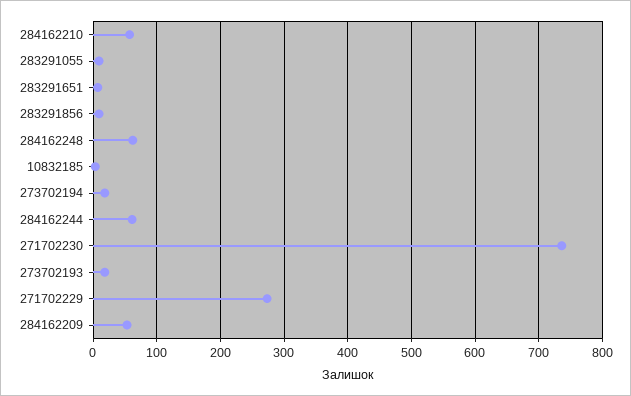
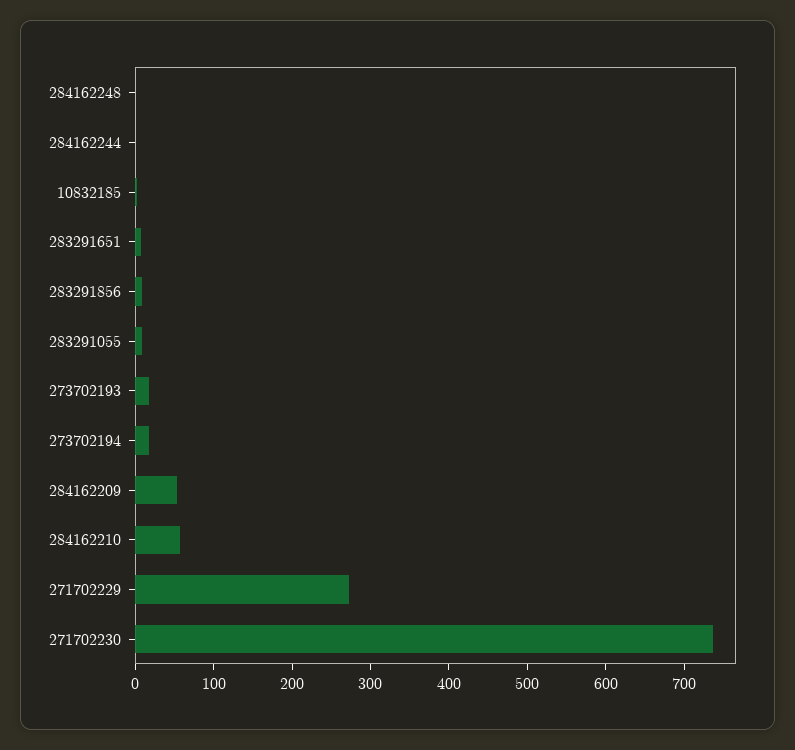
  {
    "284162210": 60,
    "283291055": 10,
    "283291651": 10,
    "283291856": 10,
-   "284162248": 60,
+   "284162248": 0,
    "10832185": 0,
    "273702194": 20,
-   "284162244": 60,
+   "284162244": 0,
    "271702230": 740,
    "273702193": 20,
    "271702229": 270,
    "284162209": 50
  }

